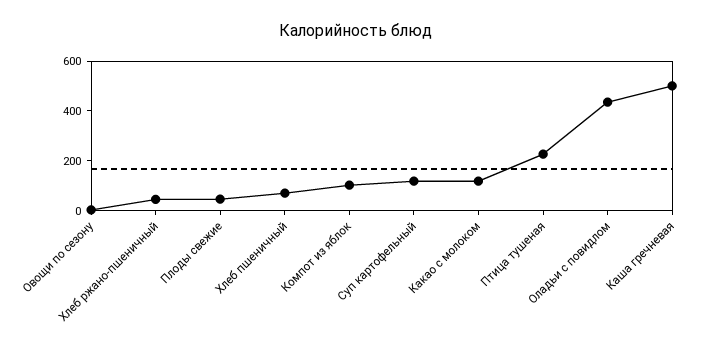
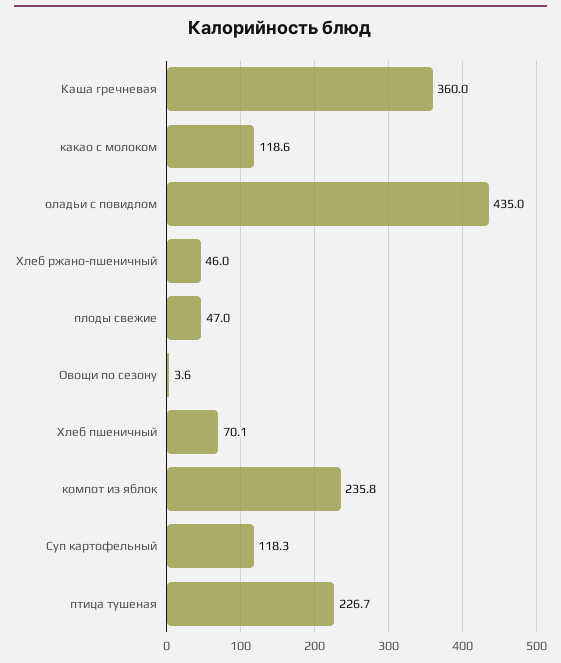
  {
    "Овощи по сезону": 3.6,
    "Хлеб ржано-пшеничный": 46,
    "Плоды свежие": 47,
    "Хлеб пшеничный": 70.1,
-   "Компот из яблок": 100,
+   "Компот из яблок": 235.8,
    "Суп картофельный": 118.3,
    "Какао с молоком": 118.6,
    "Птица тушеная": 226.7,
    "Оладьи с повидлом": 435,
-   "Каша гречневая": 500
+   "Каша гречневая": 360
  }

